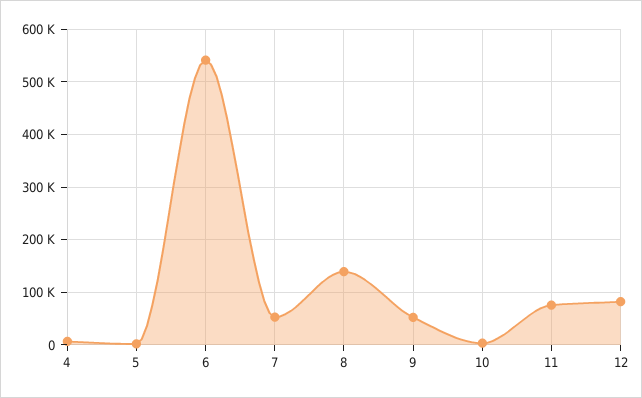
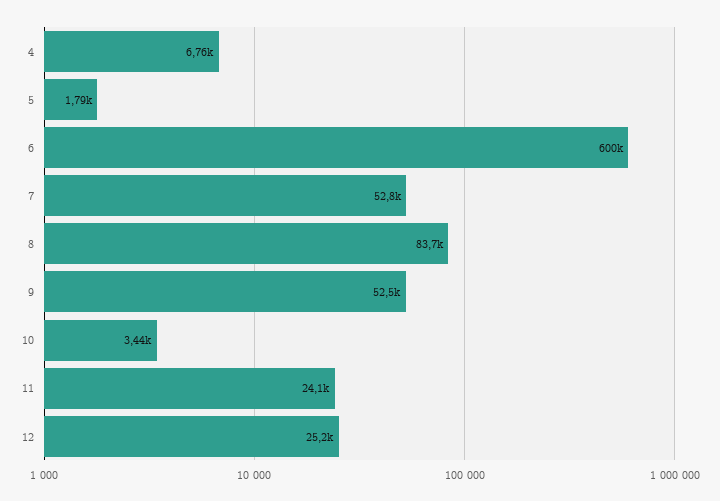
  {
    "4": 6760,
    "5": 1790,
-   "6": 540000,
+   "6": 600000,
    "7": 52800,
-   "8": 140000,
+   "8": 83700,
    "9": 52500,
    "10": 3440,
-   "11": 80000,
+   "11": 24100,
-   "12": 80000
+   "12": 25200
  }

